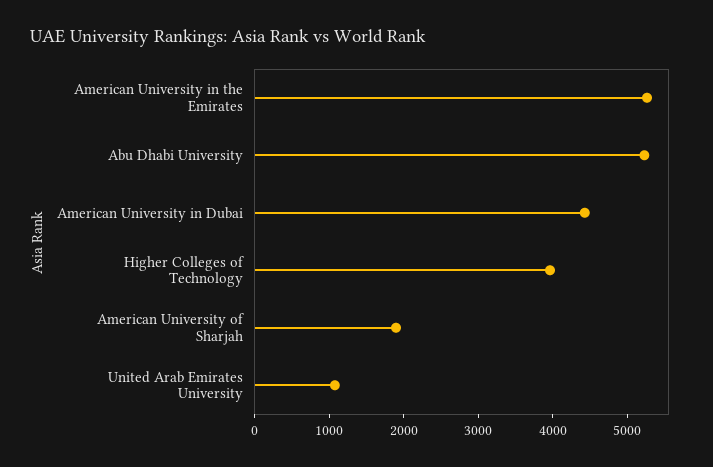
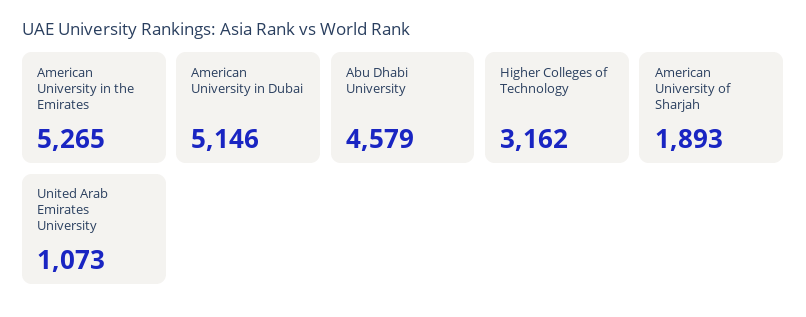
  {
    "American University in the Emirates": 5265,
-   "Abu Dhabi University": 5200,
+   "Abu Dhabi University": 4579,
-   "American University in Dubai": 4400,
+   "American University in Dubai": 5146,
-   "Higher Colleges of Technology": 4000,
+   "Higher Colleges of Technology": 3162,
    "American University of Sharjah": 1893,
    "United Arab Emirates University": 1073
  }

